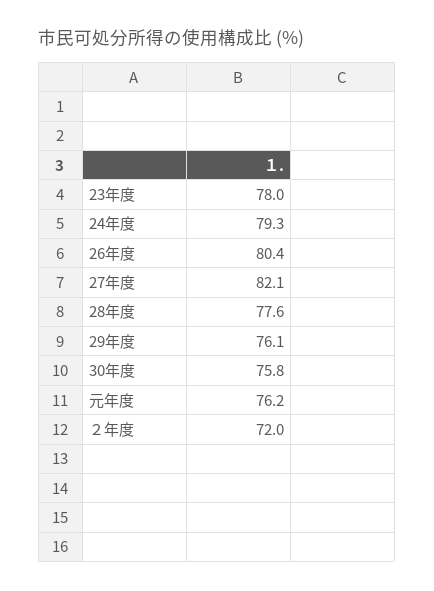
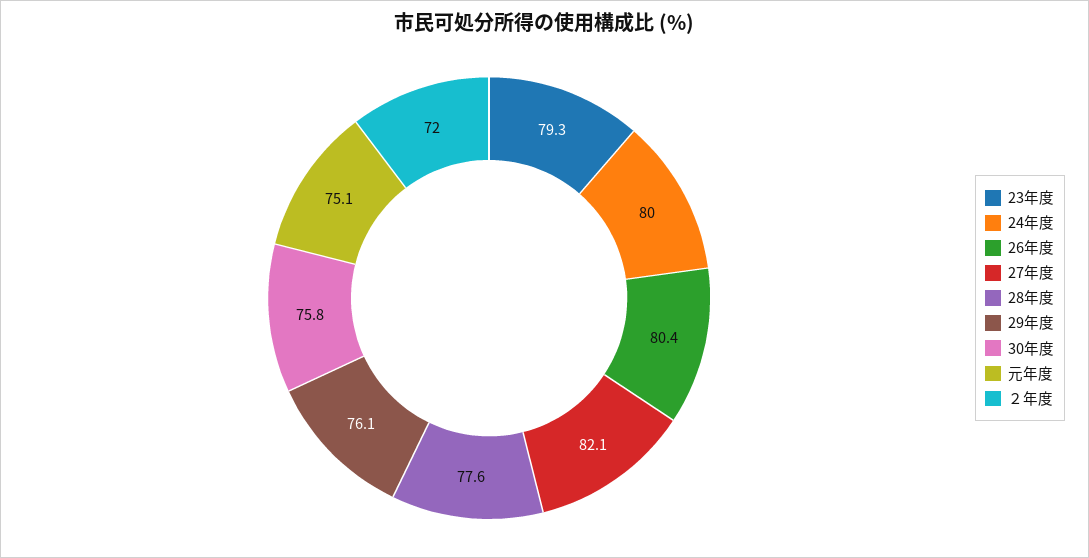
  {
-   "23年度": 78,
+   "23年度": 79.3,
-   "24年度": 79.3,
+   "24年度": 80,
    "26年度": 80.4,
    "27年度": 82.1,
    "28年度": 77.6,
    "29年度": 76.1,
    "30年度": 75.8,
-   "元年度": 76.2,
+   "元年度": 75.1,
    "２年度": 72
  }

